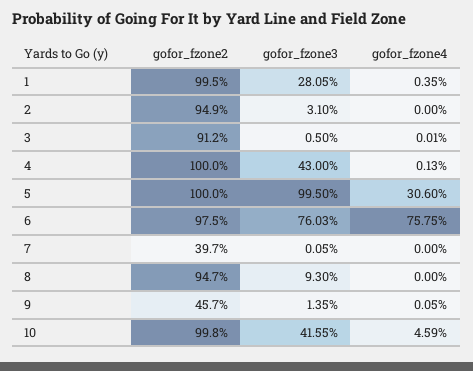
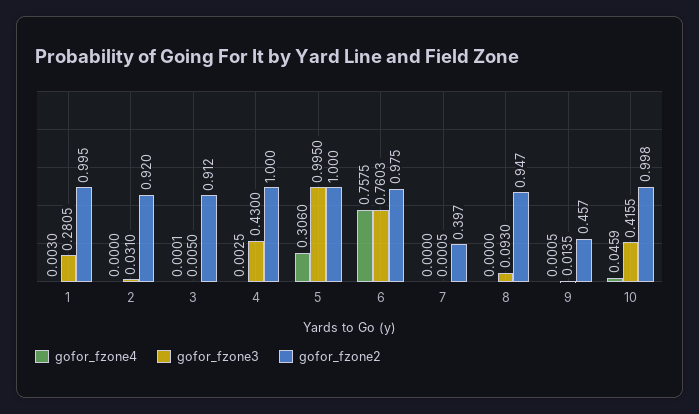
  {
    "gofor_fzone2": {
      "1": 0.995,
-     "2": 0.949,
+     "2": 0.92,
      "3": 0.912,
      "4": 1,
      "5": 1,
      "6": 0.975,
      "7": 0.397,
      "8": 0.947,
      "9": 0.457,
      "10": 0.998
    },
    "gofor_fzone3": {
      "1": 0.2805,
      "2": 0.031,
      "3": 0.005,
      "4": 0.43,
      "5": 0.995,
      "6": 0.7603,
      "7": 0.0005,
      "8": 0.093,
      "9": 0.0135,
      "10": 0.4155
    },
    "gofor_fzone4": {
-     "1": 0.0035,
+     "1": 0.003,
      "2": 0,
      "3": 0.0001,
-     "4": 0.0013,
+     "4": 0.0025,
      "5": 0.306,
      "6": 0.7575,
      "7": 0,
      "8": 0,
      "9": 0.0005,
      "10": 0.0459
    }
  }

